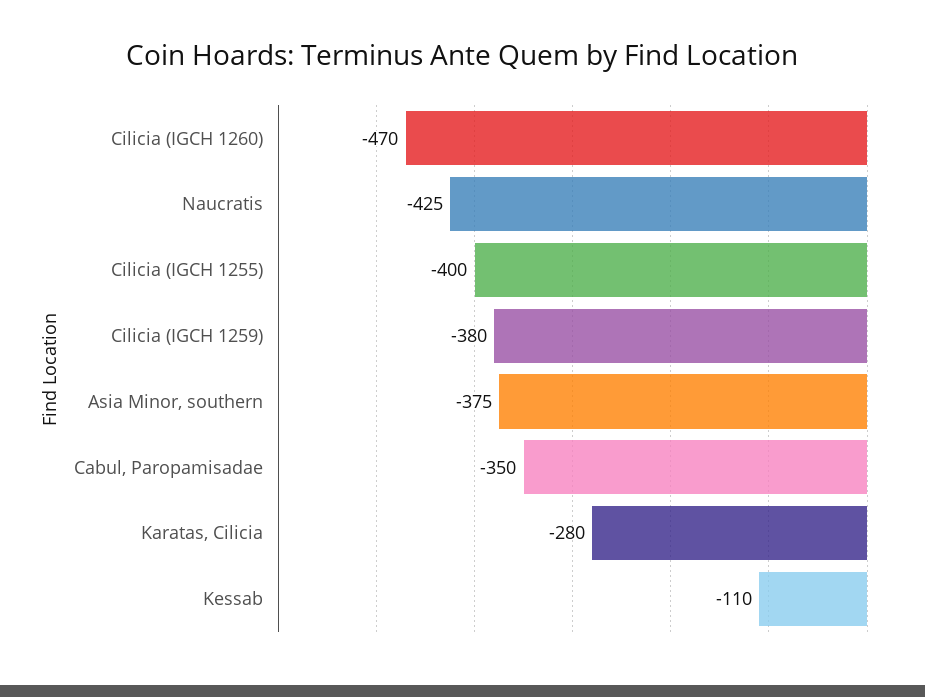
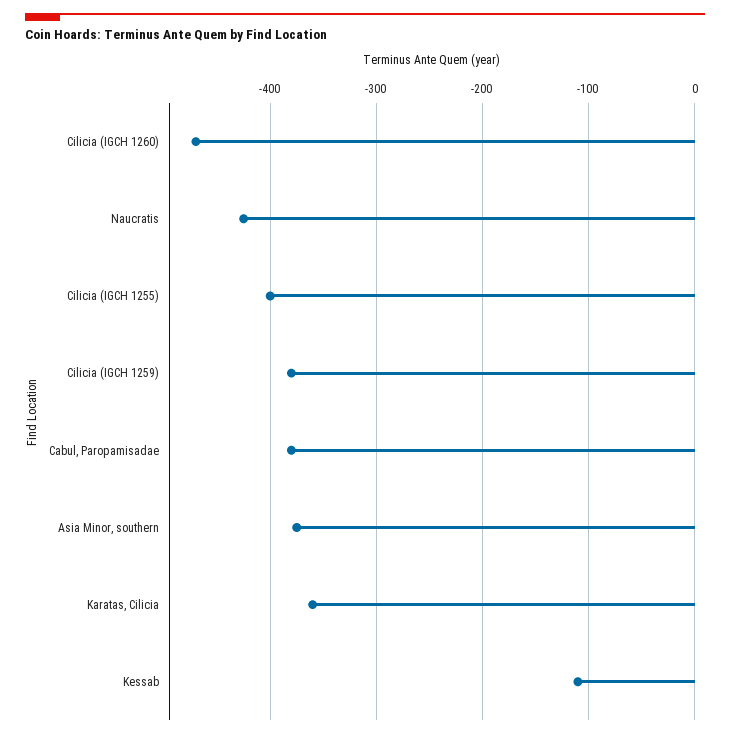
  {
    "Cilicia (IGCH 1260)": -470,
    "Naucratis": -425,
    "Cilicia (IGCH 1255)": -400,
    "Cilicia (IGCH 1259)": -380,
    "Asia Minor, southern": -375,
-   "Cabul, Paropamisadae": -350,
+   "Cabul, Paropamisadae": -380,
-   "Karatas, Cilicia": -280,
+   "Karatas, Cilicia": -360,
    "Kessab": -110
  }

